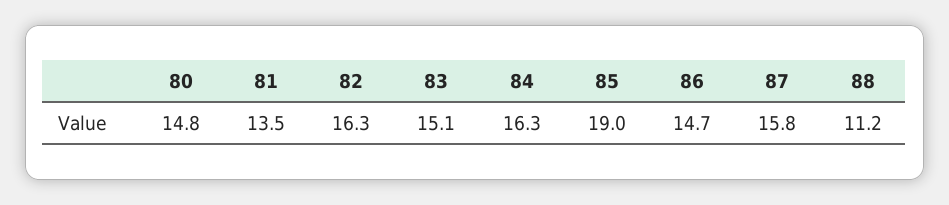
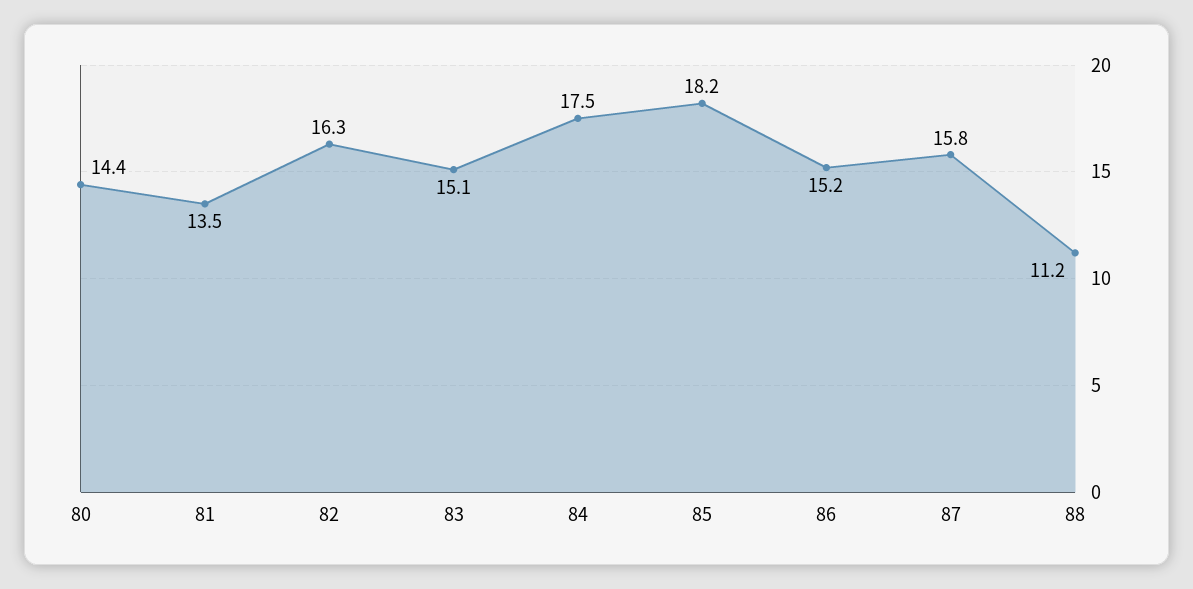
  {
-   "80": 14.8,
+   "80": 14.4,
    "81": 13.5,
    "82": 16.3,
    "83": 15.1,
-   "84": 16.3,
+   "84": 17.5,
-   "85": 19,
+   "85": 18.2,
-   "86": 14.7,
+   "86": 15.2,
    "87": 15.8,
    "88": 11.2
  }

